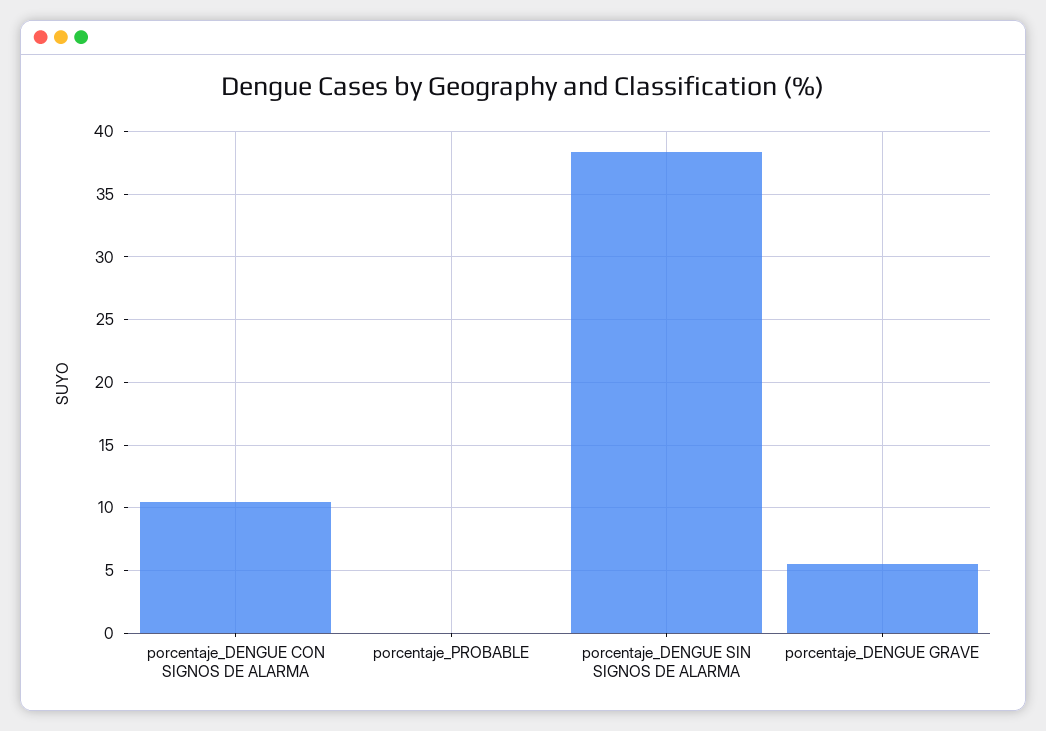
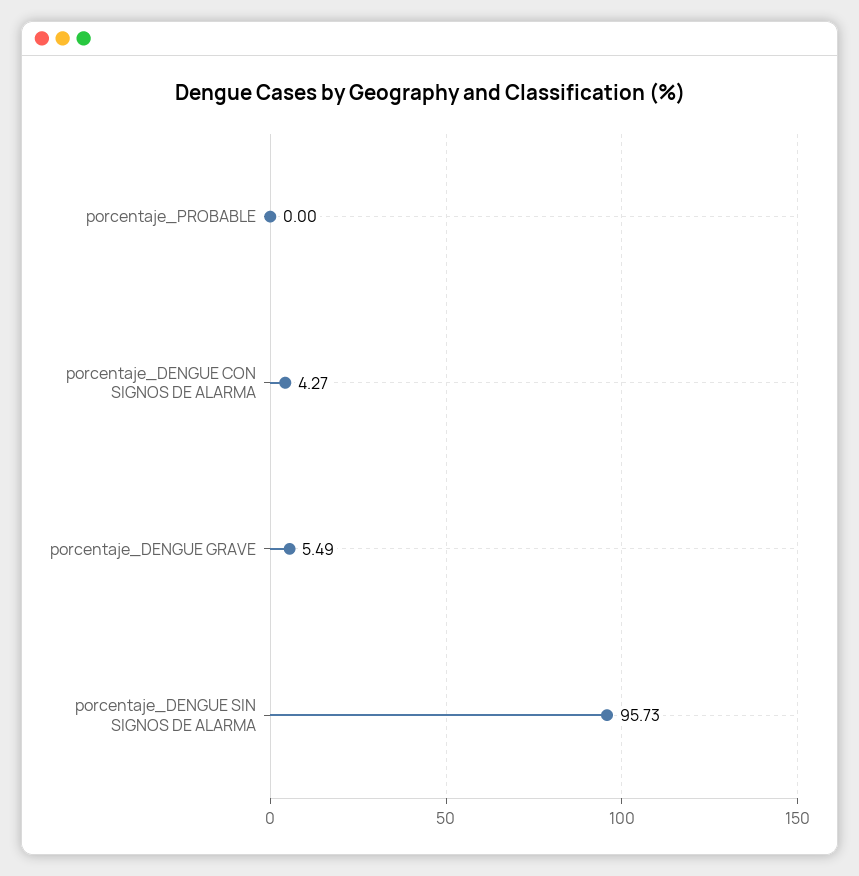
  {
-   "porcentaje_DENGUE CON SIGNOS DE ALARMA": 10.5,
+   "porcentaje_DENGUE CON SIGNOS DE ALARMA": 4.27,
    "porcentaje_PROBABLE": 0,
-   "porcentaje_DENGUE SIN SIGNOS DE ALARMA": 38.5,
+   "porcentaje_DENGUE SIN SIGNOS DE ALARMA": 95.73,
    "porcentaje_DENGUE GRAVE": 5.49
  }

